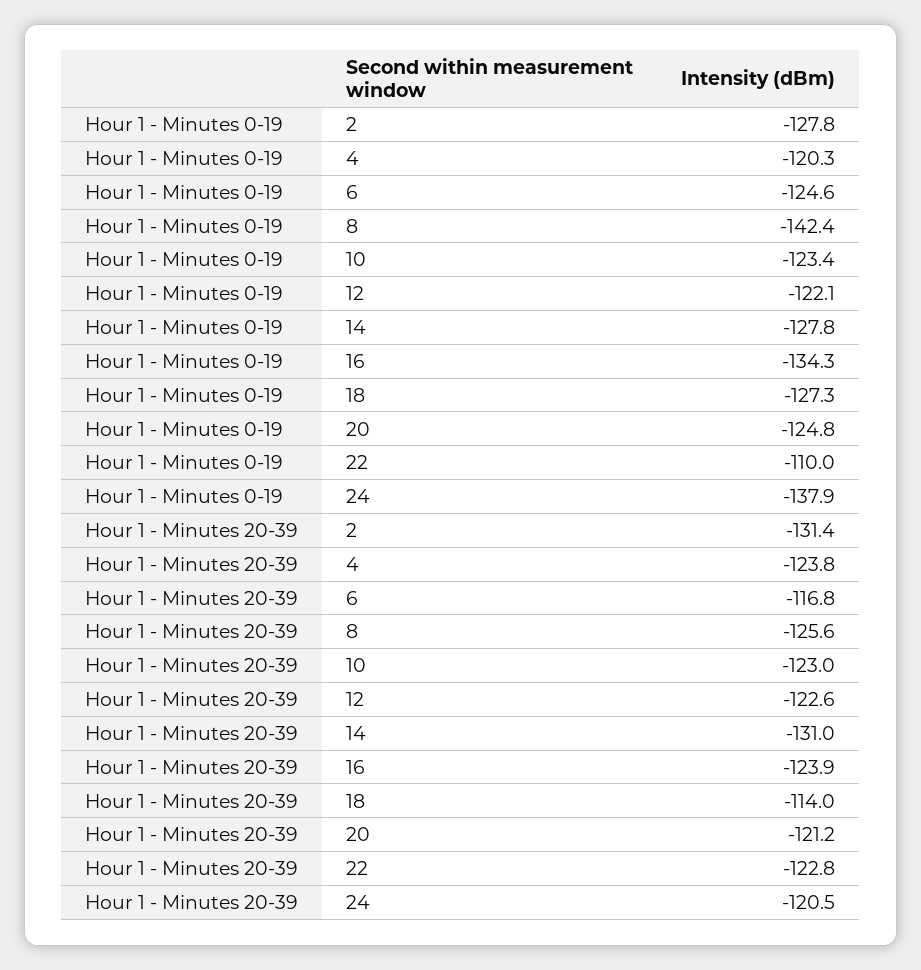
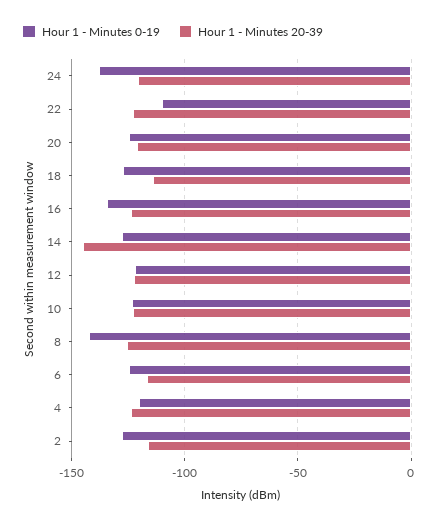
  {
    "Hour 1 - Minutes 0-19": {
      "2": -127.8,
      "4": -120.3,
      "6": -124.6,
      "8": -142.4,
      "10": -123.4,
      "12": -122.1,
      "14": -127.8,
      "16": -134.3,
      "18": -127.3,
      "20": -124.8,
      "22": -110,
      "24": -137.9
    },
    "Hour 1 - Minutes 20-39": {
-     "2": -131.4,
+     "2": -115,
      "4": -123.8,
      "6": -116.8,
      "8": -125.6,
      "10": -123,
      "12": -122.6,
-     "14": -131,
+     "14": -145,
      "16": -123.9,
      "18": -114,
      "20": -121.2,
      "22": -122.8,
      "24": -120.5
    }
  }

